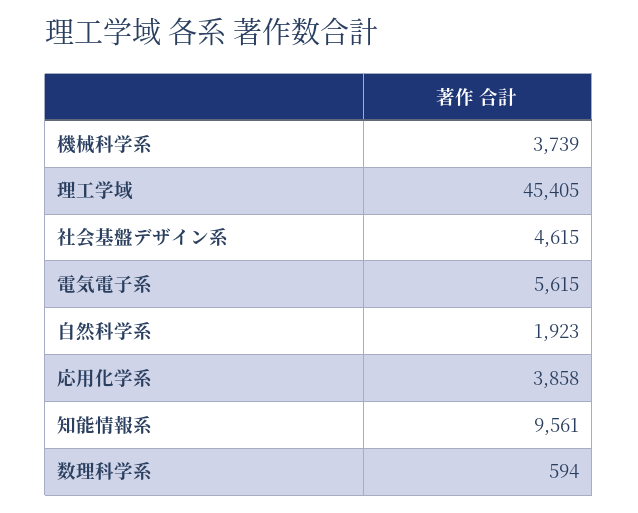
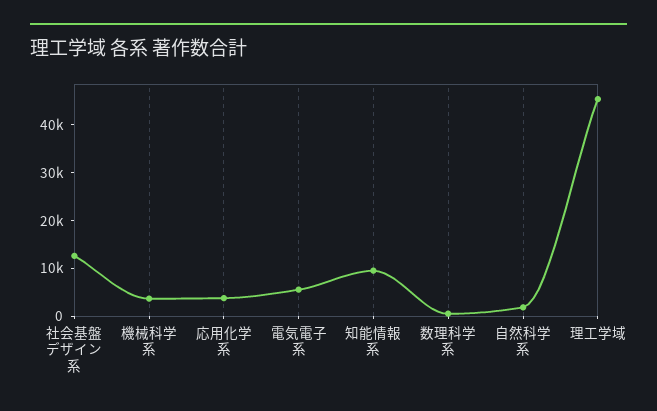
  {
    "機械科学系": 3739,
    "理工学域": 45405,
-   "社会基盤デザイン系": 4615,
+   "社会基盤デザイン系": 12000,
    "電気電子系": 5615,
    "自然科学系": 1923,
    "応用化学系": 3858,
    "知能情報系": 9561,
    "数理科学系": 594
  }

